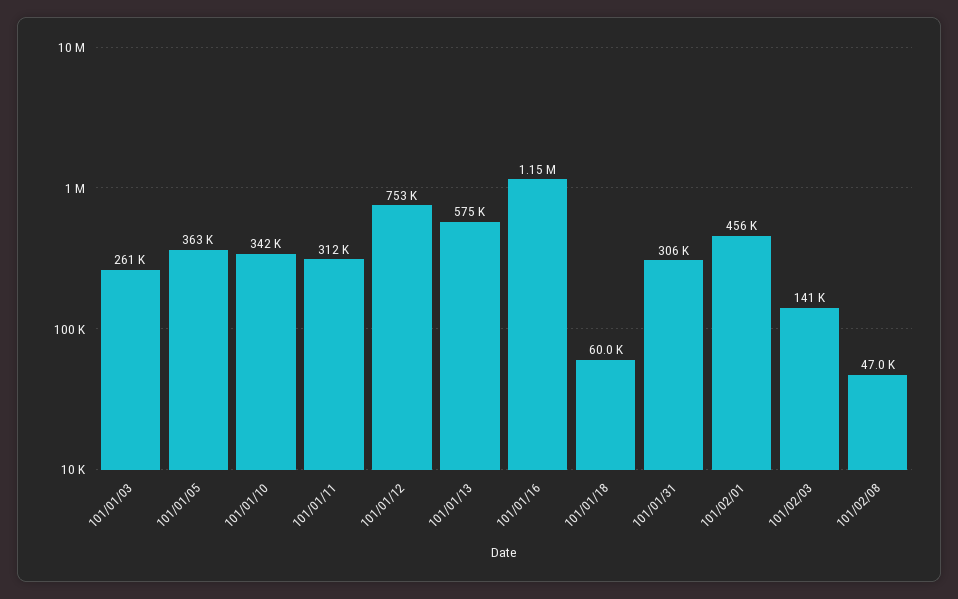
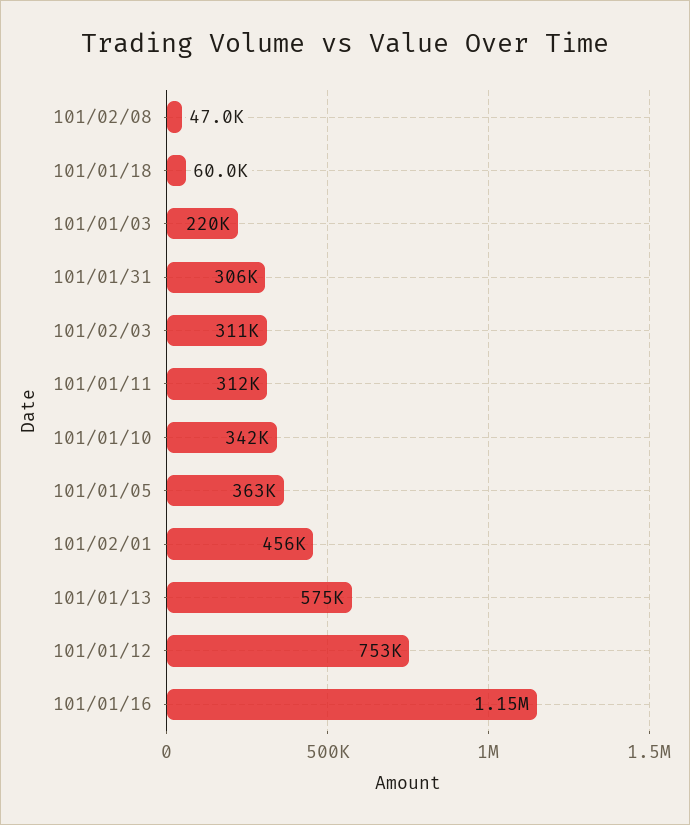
  {
-   "101/01/03": 261000,
+   "101/01/03": 220000,
    "101/01/05": 363000,
    "101/01/10": 342000,
    "101/01/11": 312000,
    "101/01/12": 753000,
    "101/01/13": 575000,
    "101/01/16": 1150000,
    "101/01/18": 60000,
    "101/01/31": 306000,
    "101/02/01": 456000,
-   "101/02/03": 141000,
+   "101/02/03": 311000,
    "101/02/08": 47000
  }

